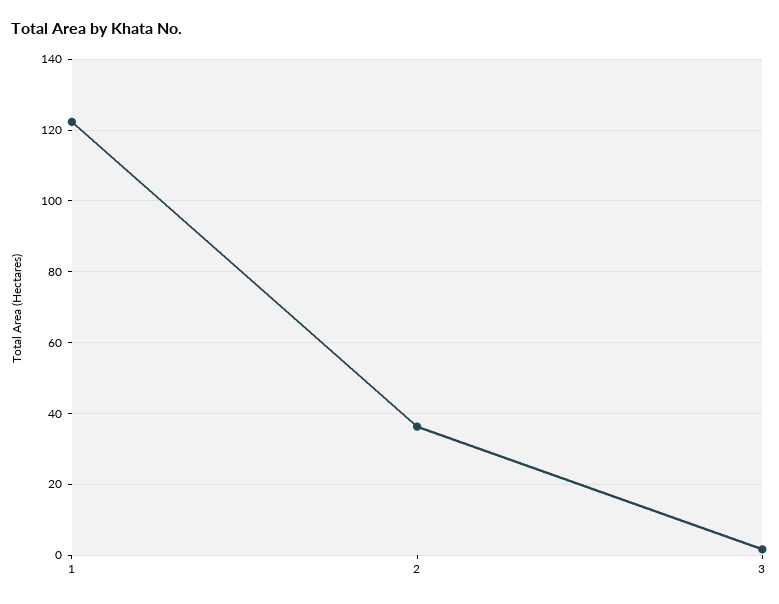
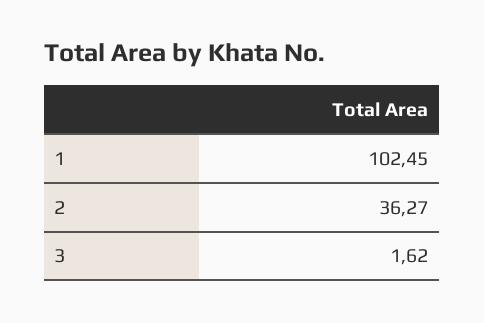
  {
-   "1": 122,
+   "1": 102.45,
    "2": 36.27,
    "3": 1.62
  }

